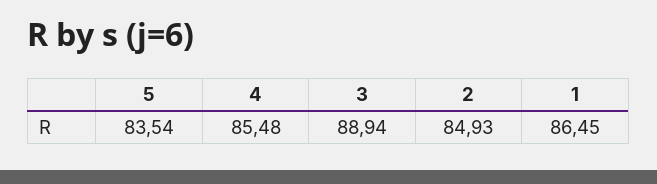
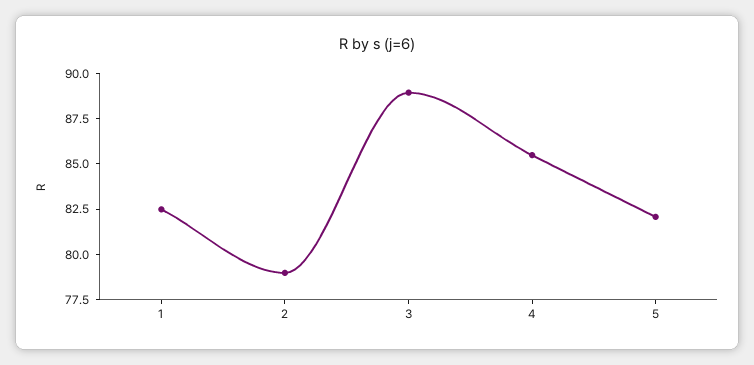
  {
-   "5": 83.54,
+   "5": 82,
    "4": 85.48,
    "3": 88.94,
-   "2": 84.93,
+   "2": 79,
-   "1": 86.45
+   "1": 82.5
  }

